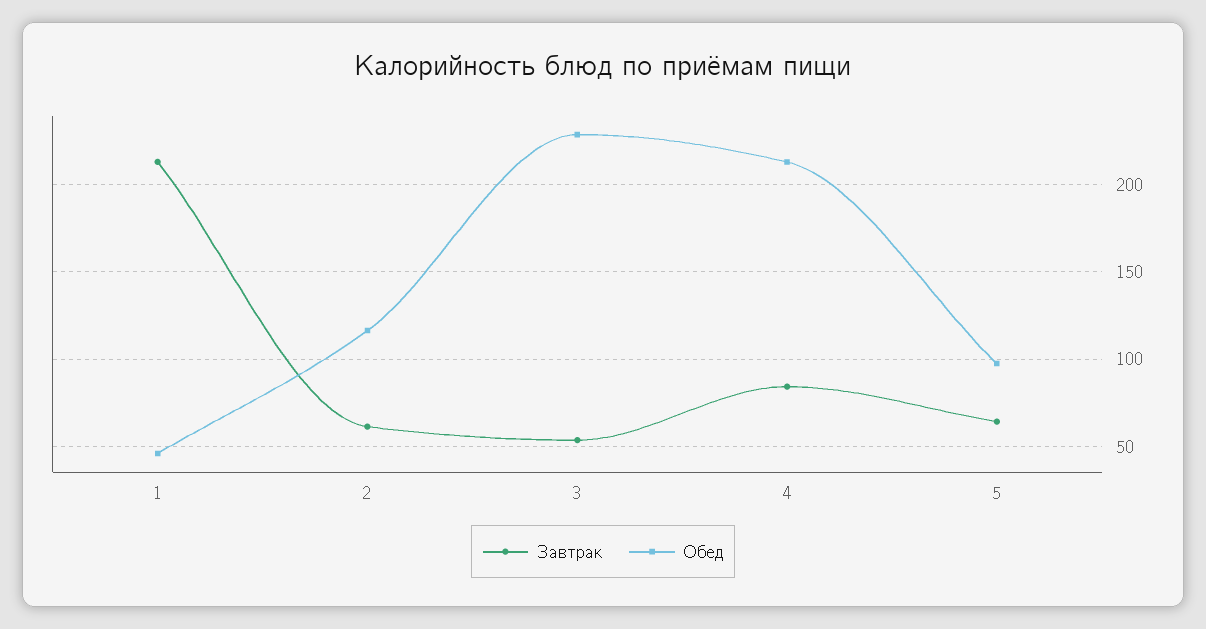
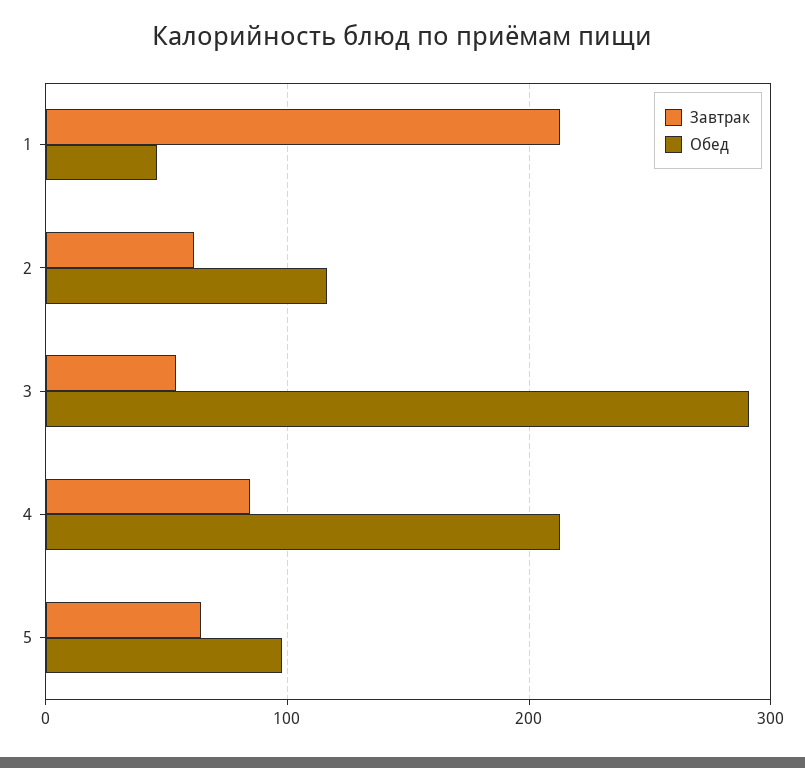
  {
    "Завтрак": {
      "1": 215,
      "2": 60,
      "3": 55,
      "4": 85,
      "5": 65
    },
    "Обед": {
      "1": 45,
      "2": 115,
-     "3": 230,
+     "3": 290,
      "4": 215,
      "5": 100
    }
  }

